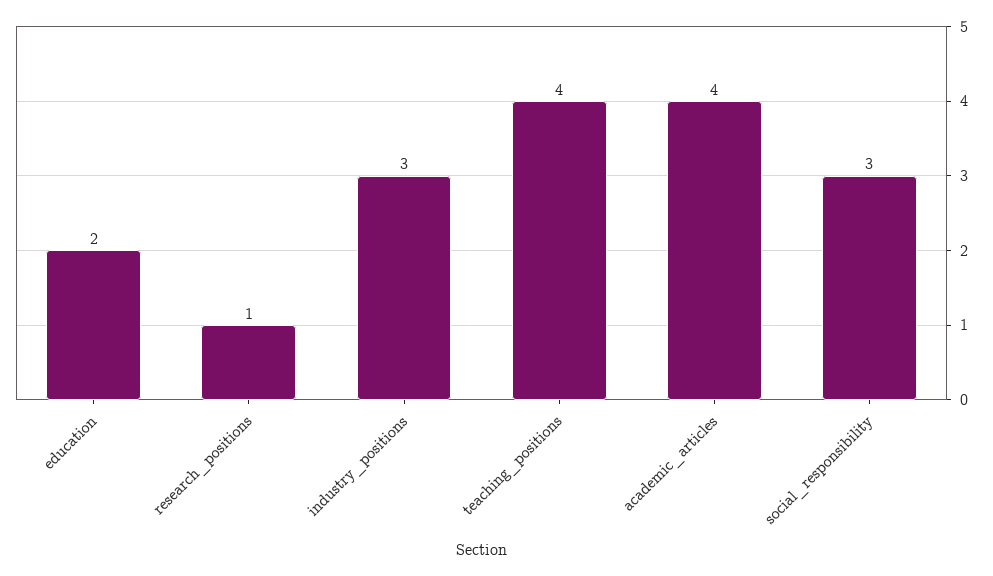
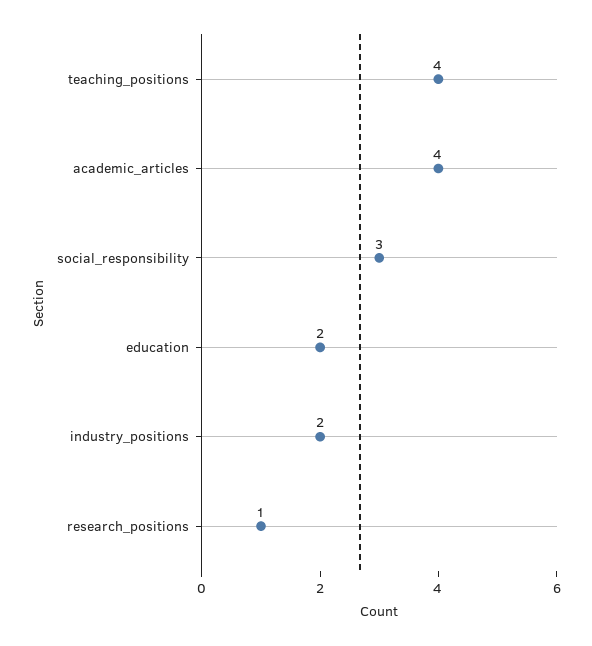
  {
    "education": 2,
    "research_positions": 1,
-   "industry_positions": 3,
+   "industry_positions": 2,
    "teaching_positions": 4,
    "academic_articles": 4,
    "social_responsibility": 3
  }

